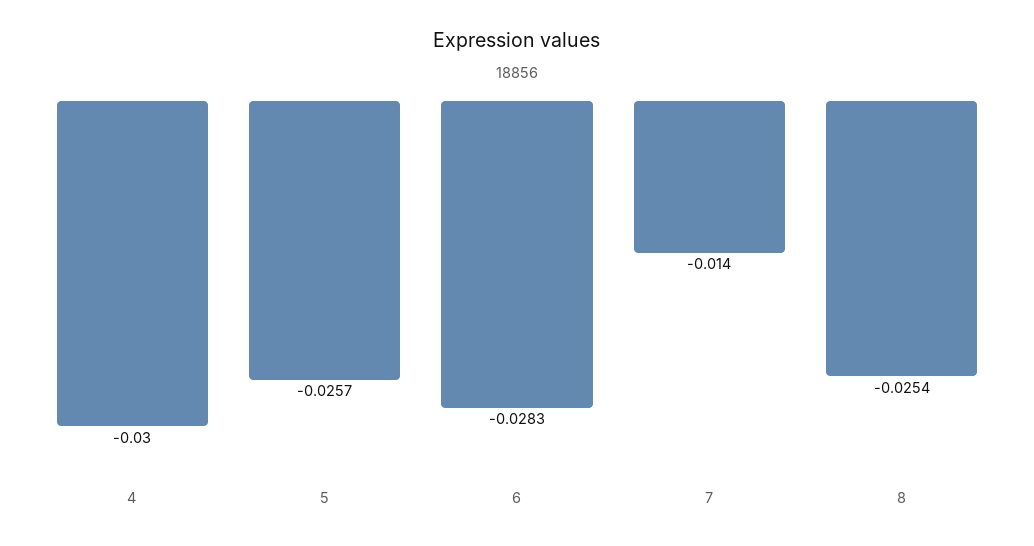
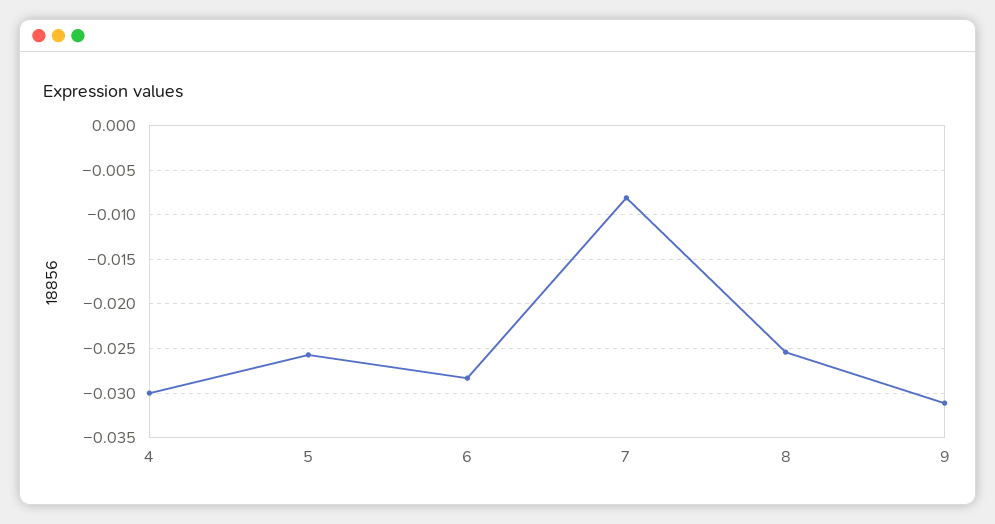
  {
    "4": -0.03,
    "5": -0.0257,
    "6": -0.0283,
-   "7": -0.014,
+   "7": -0.008,
-   "8": -0.0254
+   "8": -0.0254,
+   "9": -0.031
  }

